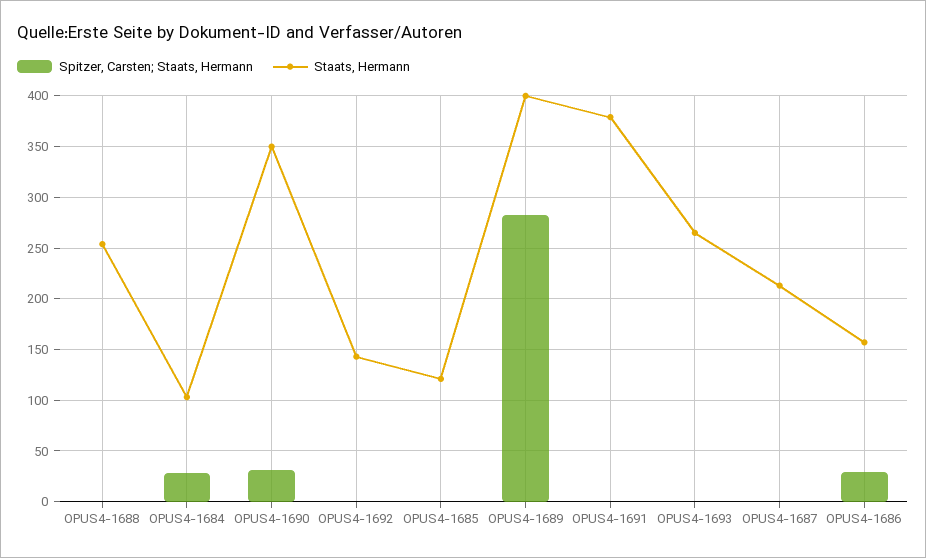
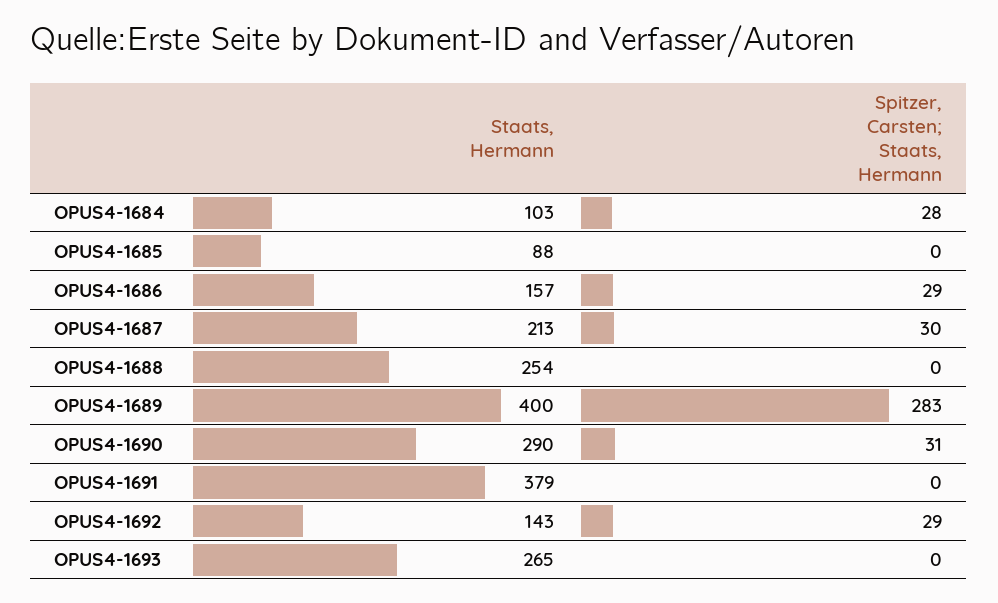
  {
    "Spitzer, Carsten; Staats, Hermann": {
      "OPUS4-1688": 0,
      "OPUS4-1684": 28,
      "OPUS4-1690": 31,
-     "OPUS4-1692": 0,
+     "OPUS4-1692": 29,
      "OPUS4-1685": 0,
      "OPUS4-1689": 283,
      "OPUS4-1691": 0,
      "OPUS4-1693": 0,
-     "OPUS4-1687": 0,
+     "OPUS4-1687": 30,
      "OPUS4-1686": 29
    },
    "Staats, Hermann": {
      "OPUS4-1688": 254,
      "OPUS4-1684": 103,
-     "OPUS4-1690": 350,
+     "OPUS4-1690": 290,
      "OPUS4-1692": 143,
-     "OPUS4-1685": 120,
+     "OPUS4-1685": 88,
      "OPUS4-1689": 400,
      "OPUS4-1691": 379,
      "OPUS4-1693": 265,
      "OPUS4-1687": 213,
      "OPUS4-1686": 157
    }
  }

